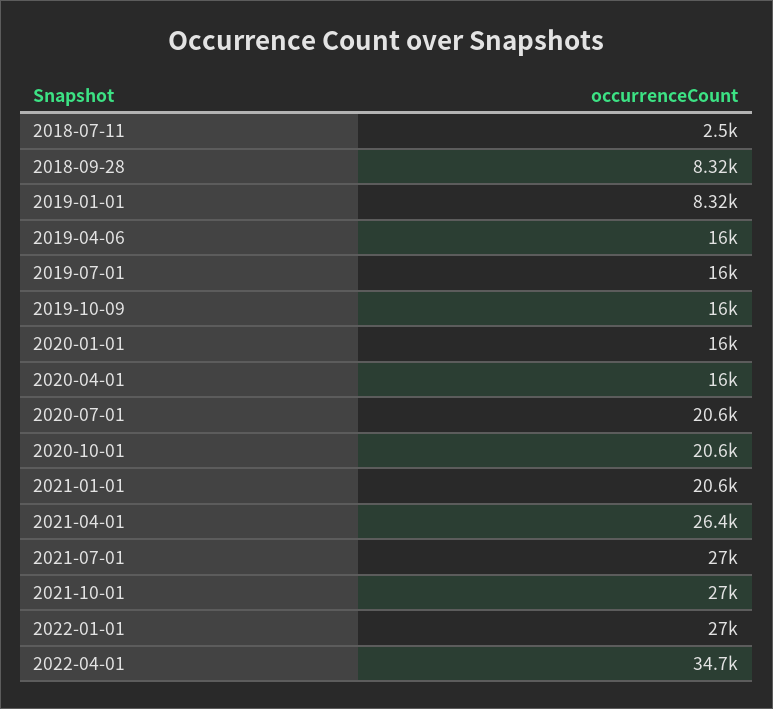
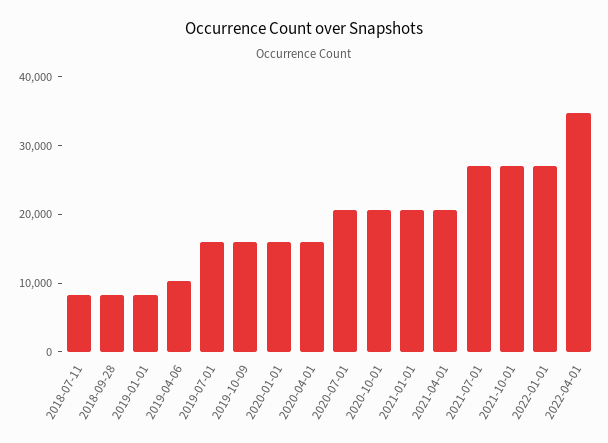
  {
-   "2018-07-11": 2500,
+   "2018-07-11": 8000,
    "2018-09-28": 8320,
    "2019-01-01": 8320,
-   "2019-04-06": 16000,
+   "2019-04-06": 10000,
    "2019-07-01": 16000,
    "2019-10-09": 16000,
    "2020-01-01": 16000,
    "2020-04-01": 16000,
    "2020-07-01": 20600,
    "2020-10-01": 20600,
    "2021-01-01": 20600,
-   "2021-04-01": 26400,
+   "2021-04-01": 20000,
    "2021-07-01": 27000,
    "2021-10-01": 27000,
    "2022-01-01": 27000,
    "2022-04-01": 34700
  }

